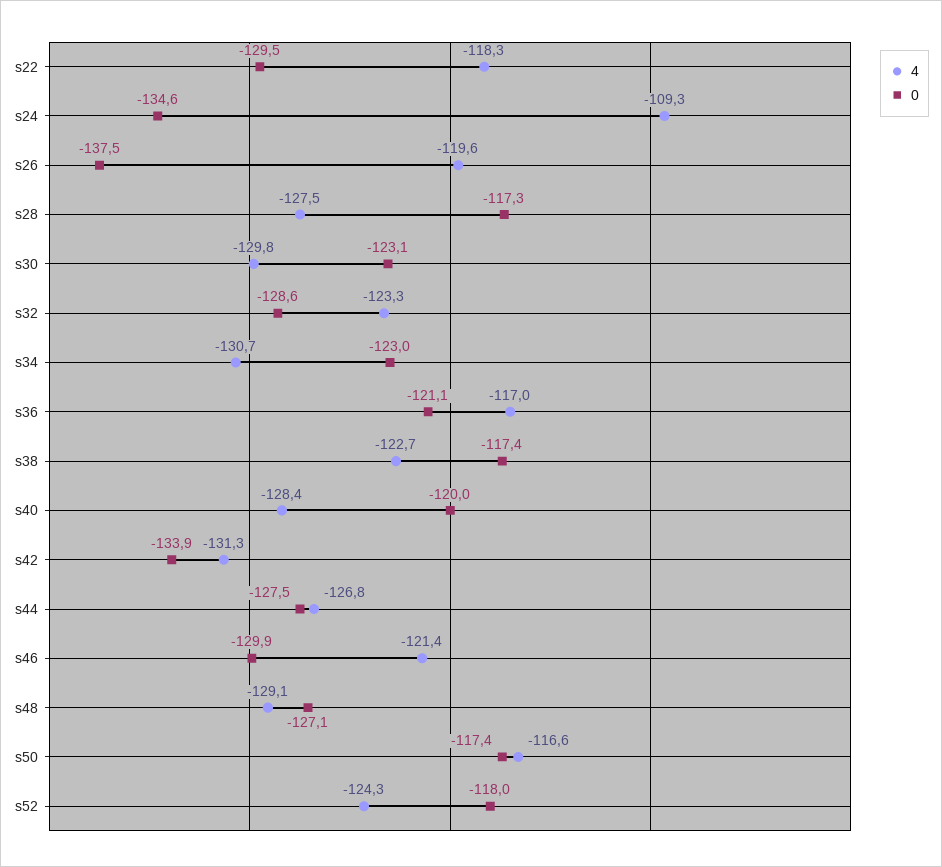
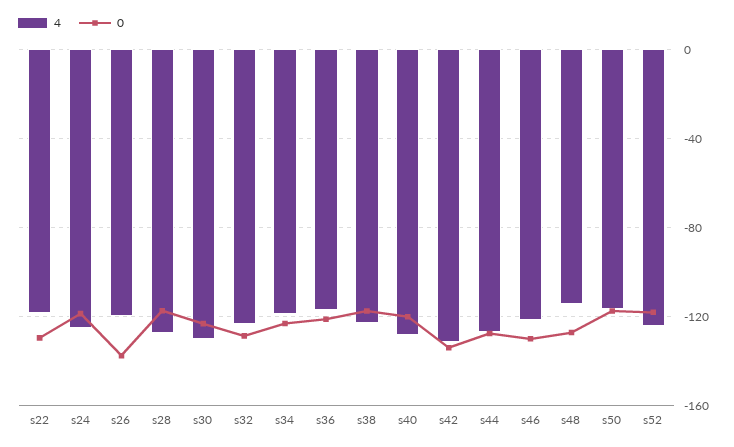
  {
    "4": {
      "s22": -118.3,
-     "s24": -109.3,
+     "s24": -125,
      "s26": -119.6,
      "s28": -127.5,
      "s30": -129.8,
      "s32": -123.3,
-     "s34": -130.7,
+     "s34": -120,
      "s36": -117,
      "s38": -122.7,
      "s40": -128.4,
      "s42": -131.3,
      "s44": -126.8,
      "s46": -121.4,
-     "s48": -129.1,
+     "s48": -115,
      "s50": -116.6,
      "s52": -124.3
    },
    "0": {
      "s22": -129.5,
-     "s24": -134.6,
+     "s24": -120,
      "s26": -137.5,
      "s28": -117.3,
      "s30": -123.1,
      "s32": -128.6,
      "s34": -123,
      "s36": -121.1,
      "s38": -117.4,
      "s40": -120,
      "s42": -133.9,
      "s44": -127.5,
      "s46": -129.9,
      "s48": -127.1,
      "s50": -117.4,
      "s52": -118
    }
  }

